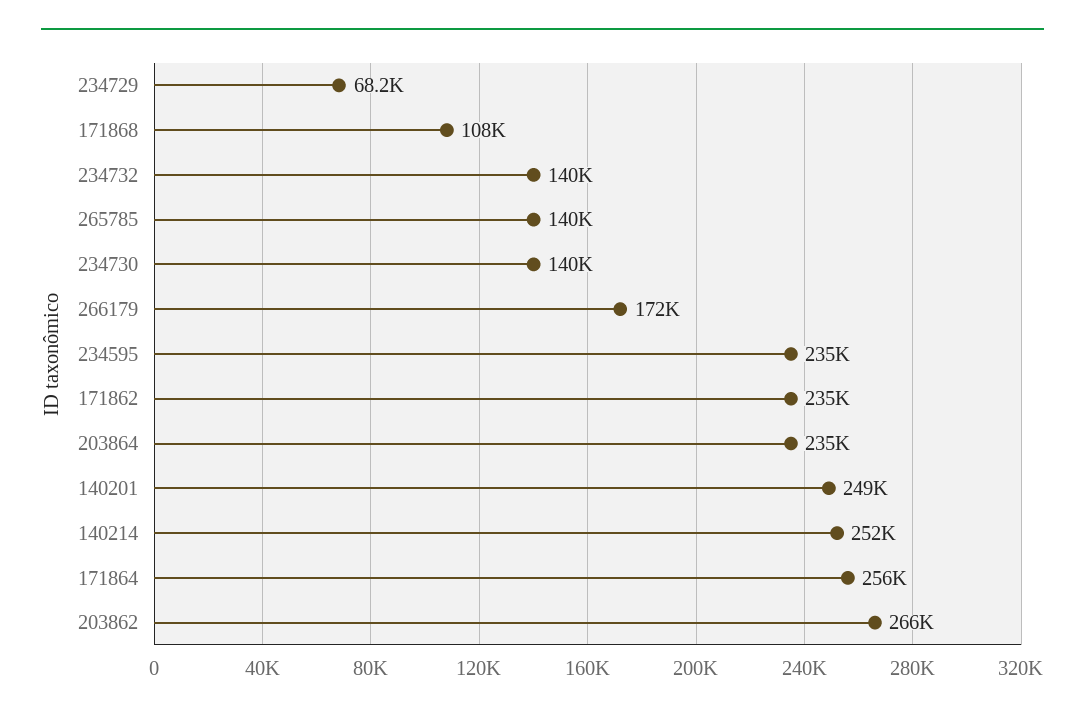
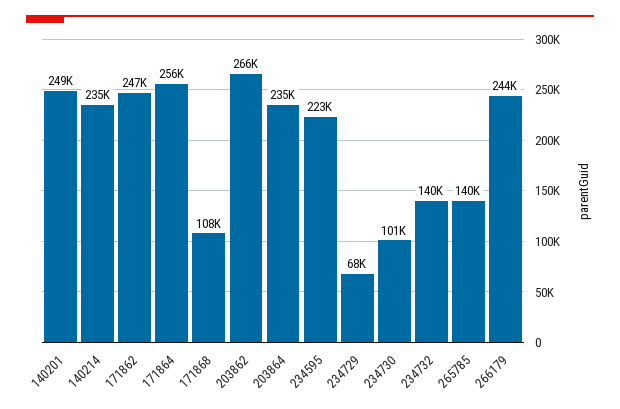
  {
    "234729": 68200,
    "171868": 108000,
    "234732": 140000,
    "265785": 140000,
-   "234730": 140000,
+   "234730": 101000,
-   "266179": 172000,
+   "266179": 244000,
-   "234595": 235000,
+   "234595": 223000,
-   "171862": 235000,
+   "171862": 247000,
    "203864": 235000,
    "140201": 249000,
-   "140214": 252000,
+   "140214": 235000,
    "171864": 256000,
    "203862": 266000
  }

